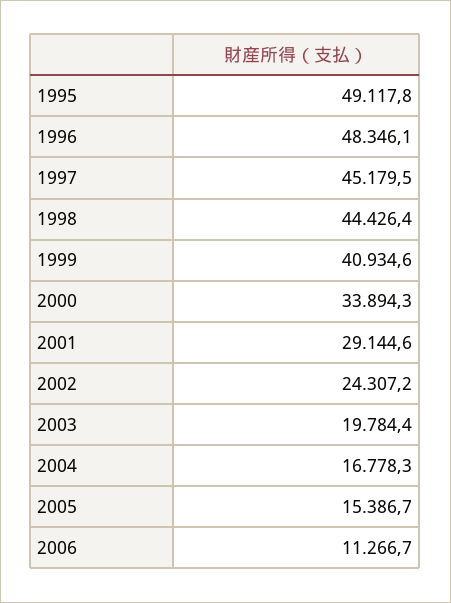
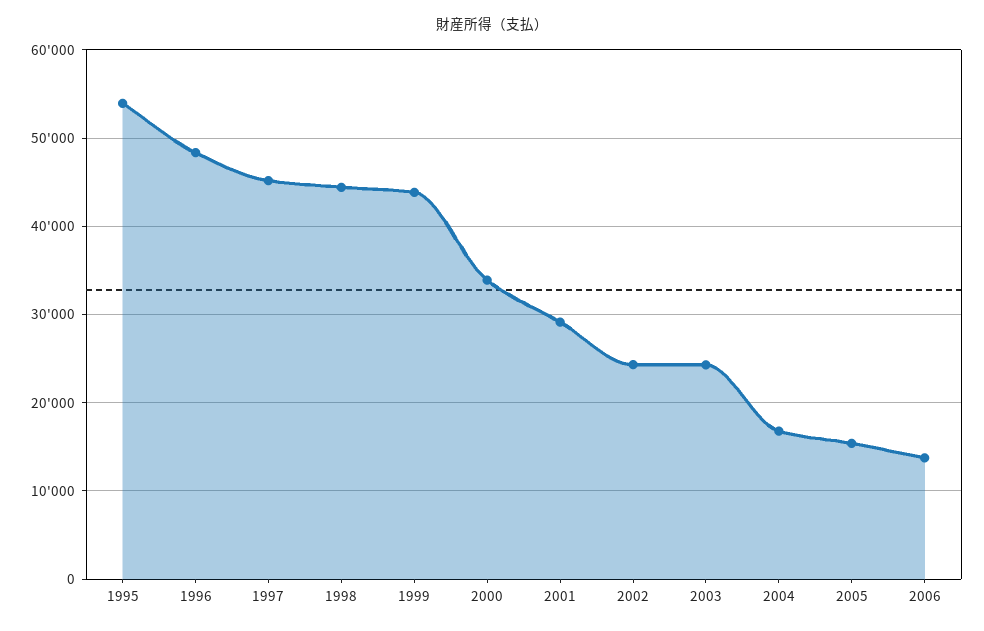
  {
-   "1995": 49117.8,
+   "1995": 54000,
    "1996": 48346.1,
    "1997": 45179.5,
    "1998": 44426.4,
-   "1999": 40934.6,
+   "1999": 44000,
    "2000": 33894.3,
    "2001": 29144.6,
    "2002": 24307.2,
-   "2003": 19784.4,
+   "2003": 24000,
    "2004": 16778.3,
    "2005": 15386.7,
-   "2006": 11266.7
+   "2006": 14000
  }

